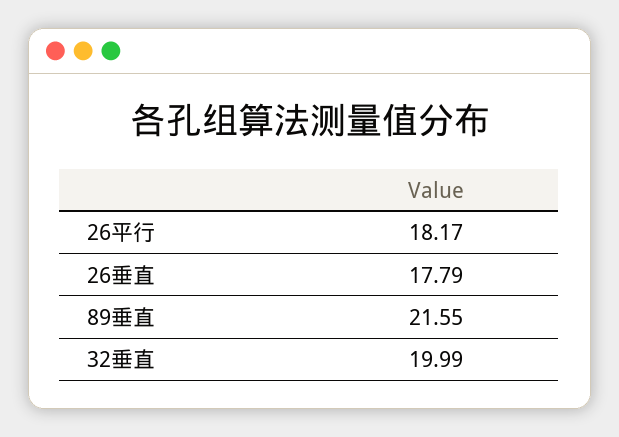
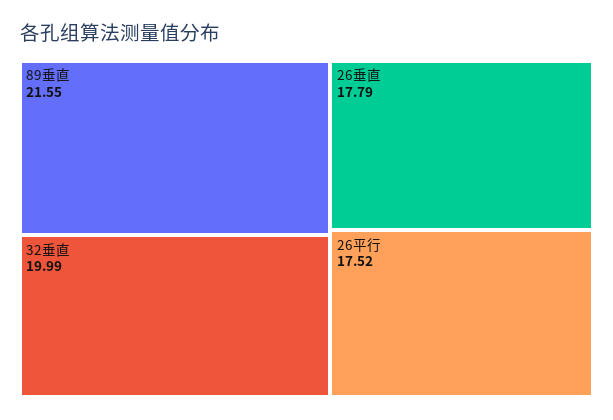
  {
-   "26平行": 18.17,
+   "26平行": 17.52,
    "26垂直": 17.79,
    "89垂直": 21.55,
    "32垂直": 19.99
  }

